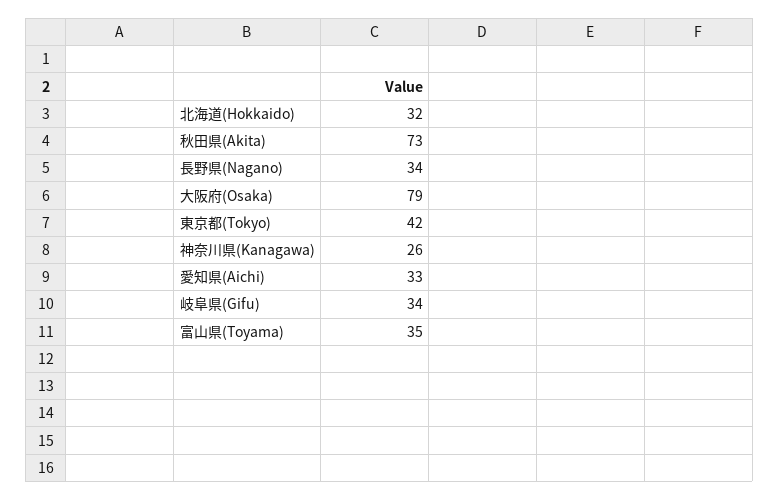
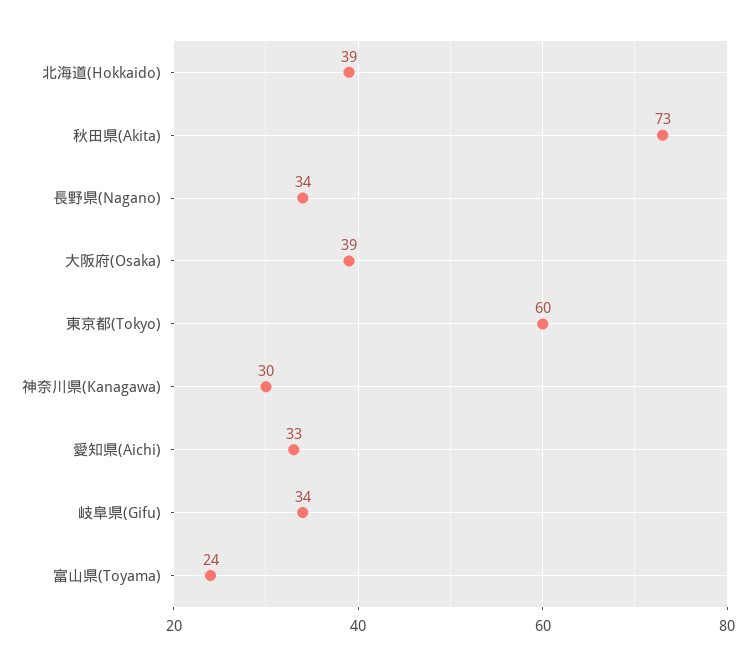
  {
-   "北海道(Hokkaido)": 32,
+   "北海道(Hokkaido)": 39,
    "秋田県(Akita)": 73,
    "長野県(Nagano)": 34,
-   "大阪府(Osaka)": 79,
+   "大阪府(Osaka)": 39,
-   "東京都(Tokyo)": 42,
+   "東京都(Tokyo)": 60,
-   "神奈川県(Kanagawa)": 26,
+   "神奈川県(Kanagawa)": 30,
    "愛知県(Aichi)": 33,
    "岐阜県(Gifu)": 34,
-   "富山県(Toyama)": 35
+   "富山県(Toyama)": 24
  }

